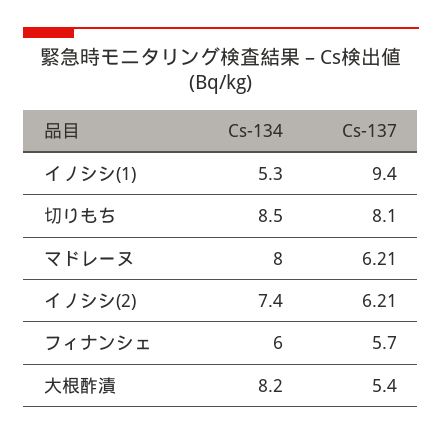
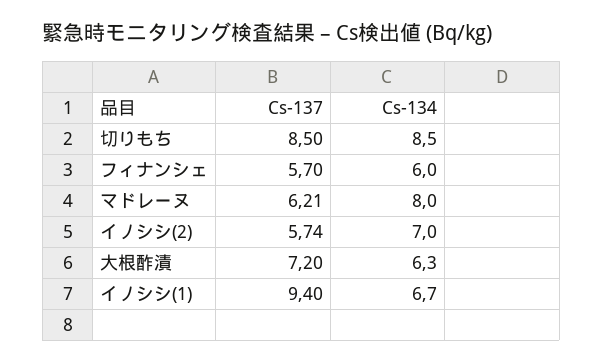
  {
    "Cs-134": {
-     "イノシシ(1)": 5.3,
+     "イノシシ(1)": 6.7,
      "切りもち": 8.5,
      "マドレーヌ": 8,
-     "イノシシ(2)": 7.4,
+     "イノシシ(2)": 7,
      "フィナンシェ": 6,
-     "大根酢漬": 8.2
+     "大根酢漬": 6.3
    },
    "Cs-137": {
      "イノシシ(1)": 9.4,
-     "切りもち": 8.1,
+     "切りもち": 8.5,
      "マドレーヌ": 6.21,
-     "イノシシ(2)": 6.21,
+     "イノシシ(2)": 5.74,
      "フィナンシェ": 5.7,
-     "大根酢漬": 5.4
+     "大根酢漬": 7.2
    }
  }

